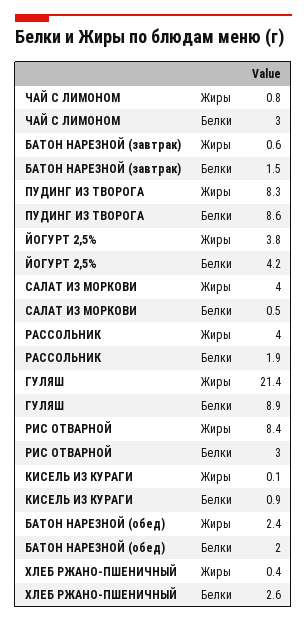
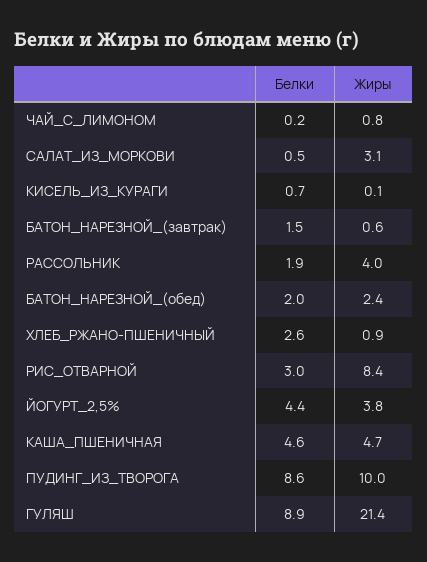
  {
    "ЧАЙ С ЛИМОНОМ": {
      "Жиры": 0.8,
-     "Белки": 3
+     "Белки": 0.2
    },
    "БАТОН НАРЕЗНОЙ (завтрак)": {
      "Жиры": 0.6,
      "Белки": 1.5
    },
    "ПУДИНГ ИЗ ТВОРОГА": {
-     "Жиры": 8.3,
+     "Жиры": 10,
      "Белки": 8.6
    },
    "ЙОГУРТ 2,5%": {
      "Жиры": 3.8,
-     "Белки": 4.2
+     "Белки": 4.4
    },
    "САЛАТ ИЗ МОРКОВИ": {
-     "Жиры": 4,
+     "Жиры": 3.1,
      "Белки": 0.5
    },
    "РАССОЛЬНИК": {
      "Жиры": 4,
      "Белки": 1.9
    },
    "ГУЛЯШ": {
      "Жиры": 21.4,
      "Белки": 8.9
    },
    "РИС ОТВАРНОЙ": {
      "Жиры": 8.4,
      "Белки": 3
    },
    "КИСЕЛЬ ИЗ КУРАГИ": {
      "Жиры": 0.1,
-     "Белки": 0.9
+     "Белки": 0.7
    },
    "БАТОН НАРЕЗНОЙ (обед)": {
      "Жиры": 2.4,
      "Белки": 2
    },
    "ХЛЕБ РЖАНО-ПШЕНИЧНЫЙ": {
-     "Жиры": 0.4,
+     "Жиры": 0.9,
      "Белки": 2.6
-   }
+   },
+   "КАША_ПШЕНИЧНАЯ": {
+     "Белки": 4.6,
+     "Жиры": 4.7
+   }
  }

